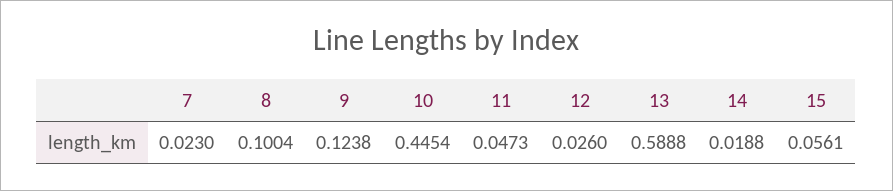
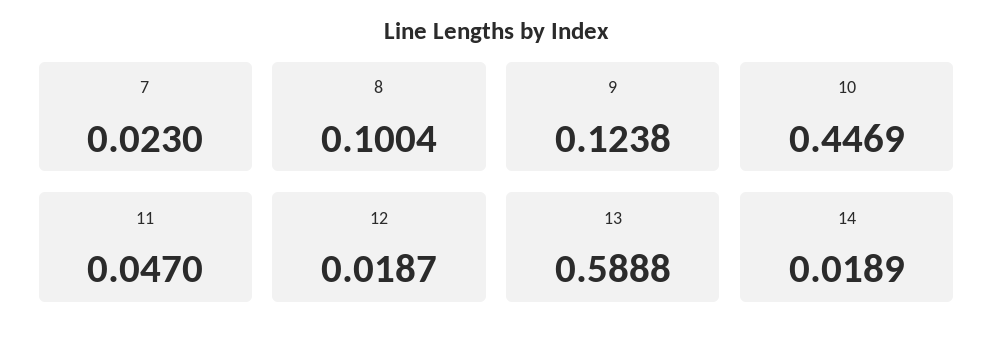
  {
    "7": 0.023,
    "8": 0.1004,
    "9": 0.1238,
-   "10": 0.4454,
+   "10": 0.4469,
-   "11": 0.0473,
+   "11": 0.047,
-   "12": 0.026,
+   "12": 0.0187,
    "13": 0.5888,
-   "14": 0.0188,
+   "14": 0.0189
-   "15": 0.0561
  }

